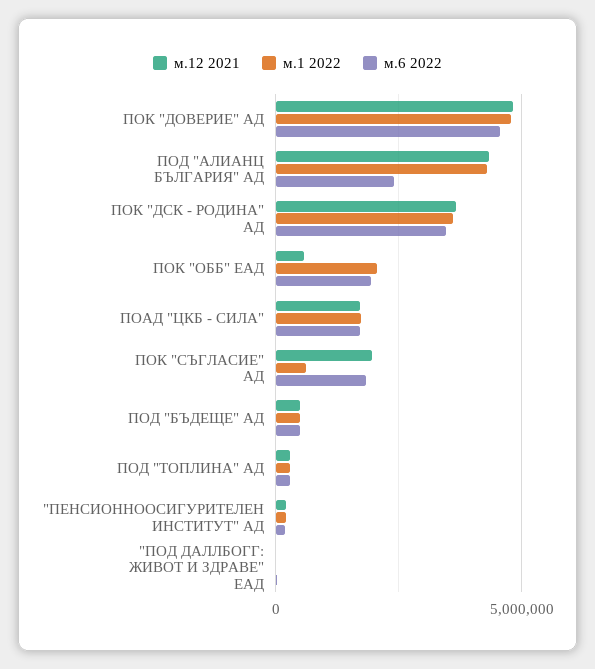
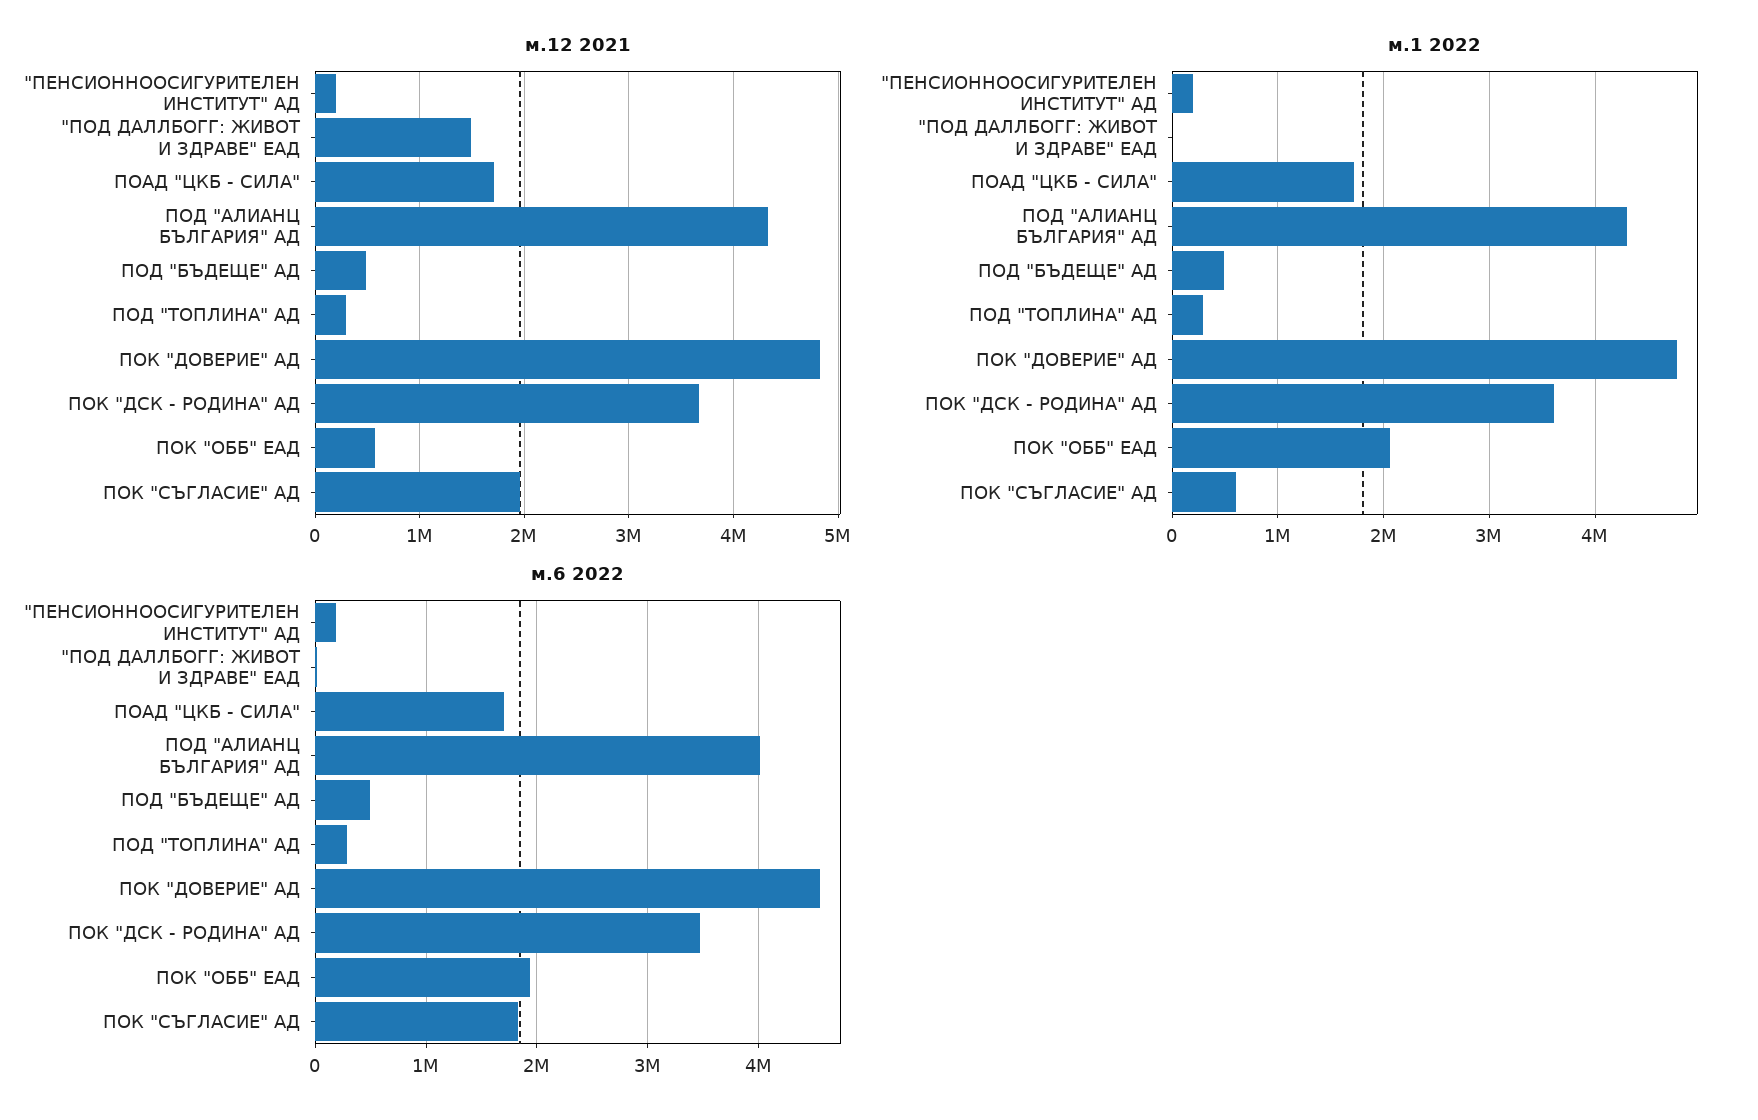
  {
    "м.12 2021": {
      "ПОК \"ДОВЕРИЕ\" АД": 4800000,
      "ПОД \"АЛИАНЦ БЪЛГАРИЯ\" АД": 4300000,
      "ПОК \"ДСК - РОДИНА\" АД": 3700000,
      "ПОК \"ОББ\" ЕАД": 600000,
      "ПОАД \"ЦКБ - СИЛА\"": 1700000,
      "ПОК \"СЪГЛАСИЕ\" АД": 2000000,
      "ПОД \"БЪДЕЩЕ\" АД": 500000,
      "ПОД \"ТОПЛИНА\" АД": 300000,
      "\"ПЕНСИОННООСИГУРИТЕЛЕН ИНСТИТУТ\" АД": 200000,
-     "\"ПОД ДАЛЛБОГГ: ЖИВОТ И ЗДРАВЕ\" ЕАД": 0
+     "\"ПОД ДАЛЛБОГГ: ЖИВОТ И ЗДРАВЕ\" ЕАД": 1500000
    },
    "м.1 2022": {
      "ПОК \"ДОВЕРИЕ\" АД": 4800000,
      "ПОД \"АЛИАНЦ БЪЛГАРИЯ\" АД": 4300000,
      "ПОК \"ДСК - РОДИНА\" АД": 3600000,
      "ПОК \"ОББ\" ЕАД": 2100000,
      "ПОАД \"ЦКБ - СИЛА\"": 1700000,
      "ПОК \"СЪГЛАСИЕ\" АД": 600000,
      "ПОД \"БЪДЕЩЕ\" АД": 500000,
      "ПОД \"ТОПЛИНА\" АД": 300000,
      "\"ПЕНСИОННООСИГУРИТЕЛЕН ИНСТИТУТ\" АД": 200000,
      "\"ПОД ДАЛЛБОГГ: ЖИВОТ И ЗДРАВЕ\" ЕАД": 0
    },
    "м.6 2022": {
      "ПОК \"ДОВЕРИЕ\" АД": 4600000,
-     "ПОД \"АЛИАНЦ БЪЛГАРИЯ\" АД": 2500000,
+     "ПОД \"АЛИАНЦ БЪЛГАРИЯ\" АД": 4000000,
      "ПОК \"ДСК - РОДИНА\" АД": 3500000,
      "ПОК \"ОББ\" ЕАД": 1900000,
      "ПОАД \"ЦКБ - СИЛА\"": 1700000,
      "ПОК \"СЪГЛАСИЕ\" АД": 1800000,
      "ПОД \"БЪДЕЩЕ\" АД": 500000,
      "ПОД \"ТОПЛИНА\" АД": 300000,
      "\"ПЕНСИОННООСИГУРИТЕЛЕН ИНСТИТУТ\" АД": 200000,
      "\"ПОД ДАЛЛБОГГ: ЖИВОТ И ЗДРАВЕ\" ЕАД": 0
    }
  }

